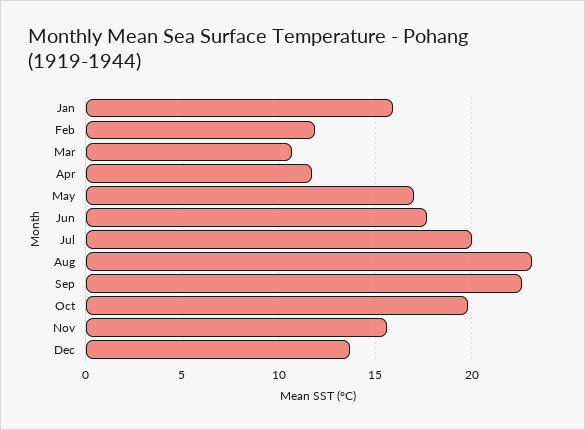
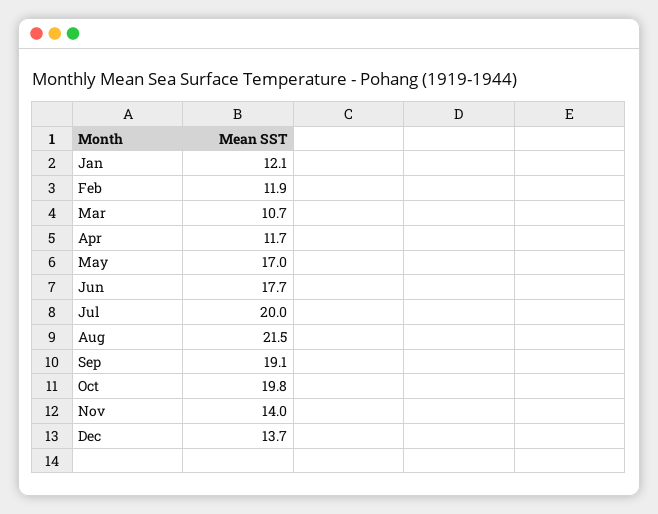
  {
-   "Jan": 16,
+   "Jan": 12.1,
    "Feb": 11.9,
    "Mar": 10.7,
    "Apr": 11.7,
    "May": 17,
    "Jun": 17.7,
    "Jul": 20,
-   "Aug": 23,
+   "Aug": 21.5,
-   "Sep": 22.5,
+   "Sep": 19.1,
    "Oct": 19.8,
-   "Nov": 15.5,
+   "Nov": 14,
    "Dec": 13.7
  }

